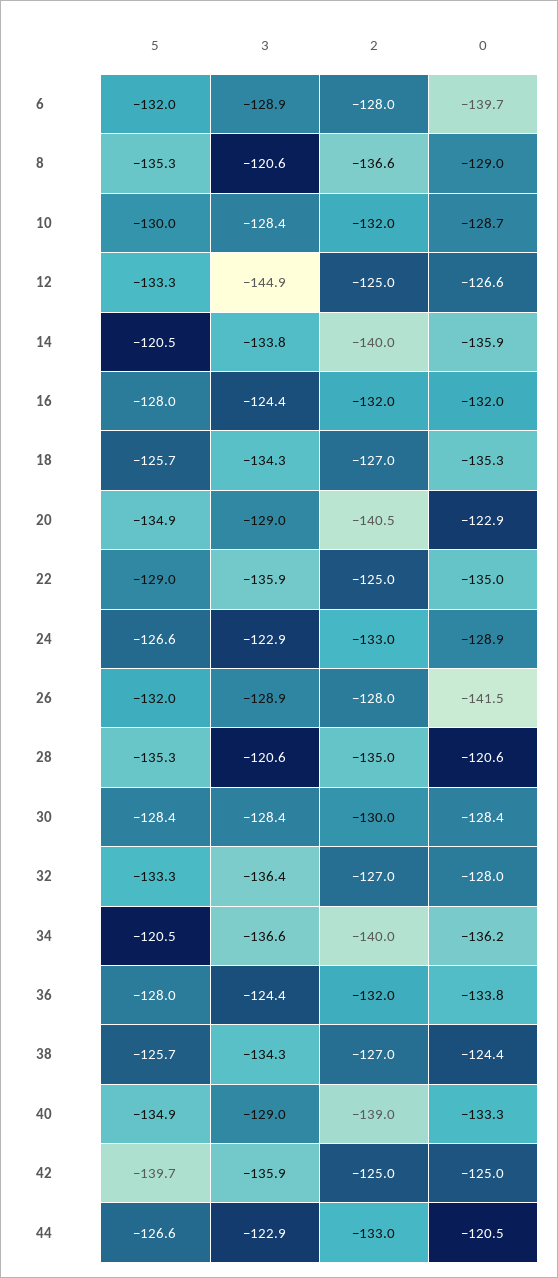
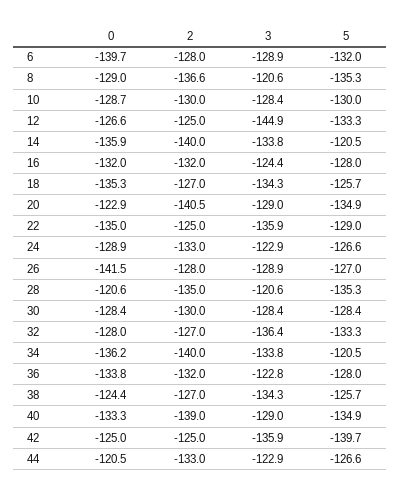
  {
    "5": {
      "6": -132,
      "8": -135.3,
      "10": -130,
      "12": -133.3,
      "14": -120.5,
      "16": -128,
      "18": -125.7,
      "20": -134.9,
      "22": -129,
      "24": -126.6,
-     "26": -132,
+     "26": -127,
      "28": -135.3,
      "30": -128.4,
      "32": -133.3,
      "34": -120.5,
      "36": -128,
      "38": -125.7,
      "40": -134.9,
      "42": -139.7,
      "44": -126.6
    },
    "3": {
      "6": -128.9,
      "8": -120.6,
      "10": -128.4,
      "12": -144.9,
      "14": -133.8,
      "16": -124.4,
      "18": -134.3,
      "20": -129,
      "22": -135.9,
      "24": -122.9,
      "26": -128.9,
      "28": -120.6,
      "30": -128.4,
      "32": -136.4,
-     "34": -136.6,
+     "34": -133.8,
-     "36": -124.4,
+     "36": -122.8,
      "38": -134.3,
      "40": -129,
      "42": -135.9,
      "44": -122.9
    },
    "2": {
      "6": -128,
      "8": -136.6,
-     "10": -132,
+     "10": -130,
      "12": -125,
      "14": -140,
      "16": -132,
      "18": -127,
      "20": -140.5,
      "22": -125,
      "24": -133,
      "26": -128,
      "28": -135,
      "30": -130,
      "32": -127,
      "34": -140,
      "36": -132,
      "38": -127,
      "40": -139,
      "42": -125,
      "44": -133
    },
    "0": {
      "6": -139.7,
      "8": -129,
      "10": -128.7,
      "12": -126.6,
      "14": -135.9,
      "16": -132,
      "18": -135.3,
      "20": -122.9,
      "22": -135,
      "24": -128.9,
      "26": -141.5,
      "28": -120.6,
      "30": -128.4,
      "32": -128,
      "34": -136.2,
      "36": -133.8,
      "38": -124.4,
      "40": -133.3,
      "42": -125,
      "44": -120.5
    }
  }

